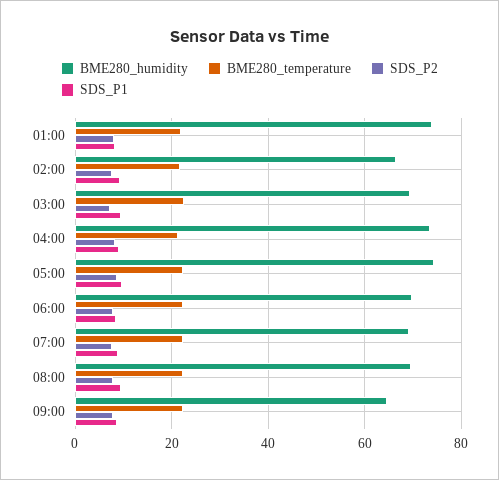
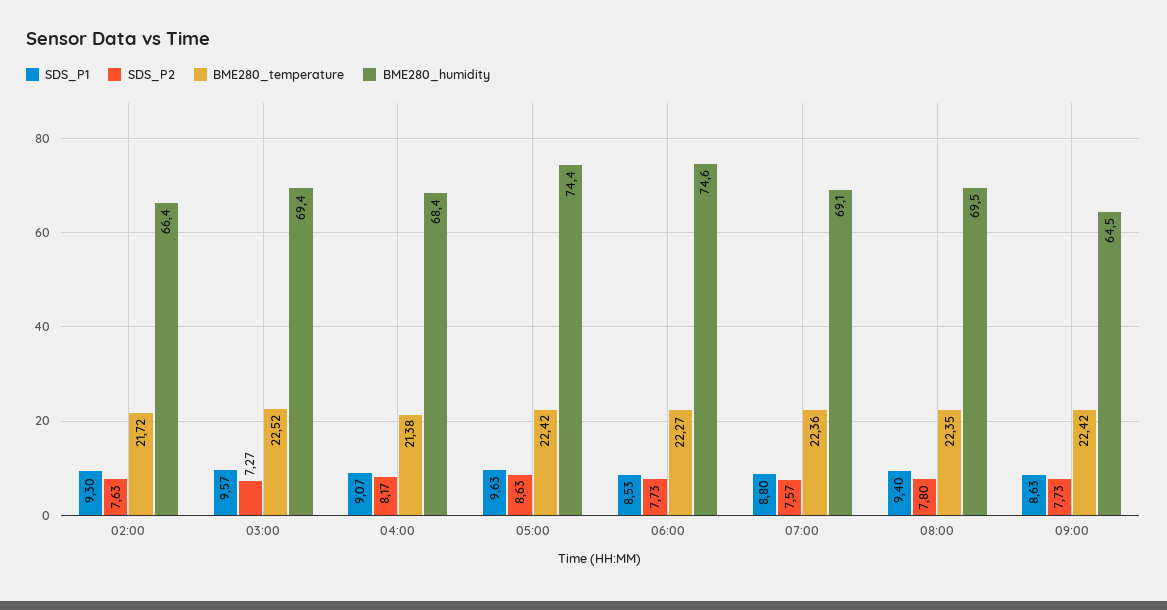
  {
    "BME280_humidity": {
-     "01:00": 74,
      "02:00": 66.4,
      "03:00": 69.4,
-     "04:00": 74,
+     "04:00": 68.4,
      "05:00": 74.4,
-     "06:00": 70,
+     "06:00": 74.6,
      "07:00": 69.1,
      "08:00": 69.5,
      "09:00": 64.5
    },
    "BME280_temperature": {
-     "01:00": 22,
      "02:00": 21.72,
      "03:00": 22.52,
      "04:00": 21.38,
      "05:00": 22.42,
      "06:00": 22.27,
      "07:00": 22.36,
      "08:00": 22.35,
      "09:00": 22.42
    },
    "SDS_P2": {
-     "01:00": 8,
      "02:00": 7.63,
      "03:00": 7.27,
      "04:00": 8.17,
      "05:00": 8.63,
      "06:00": 7.73,
      "07:00": 7.57,
      "08:00": 7.8,
      "09:00": 7.73
    },
    "SDS_P1": {
-     "01:00": 8,
      "02:00": 9.3,
      "03:00": 9.57,
      "04:00": 9.07,
      "05:00": 9.63,
      "06:00": 8.53,
      "07:00": 8.8,
      "08:00": 9.4,
      "09:00": 8.63
    }
  }

